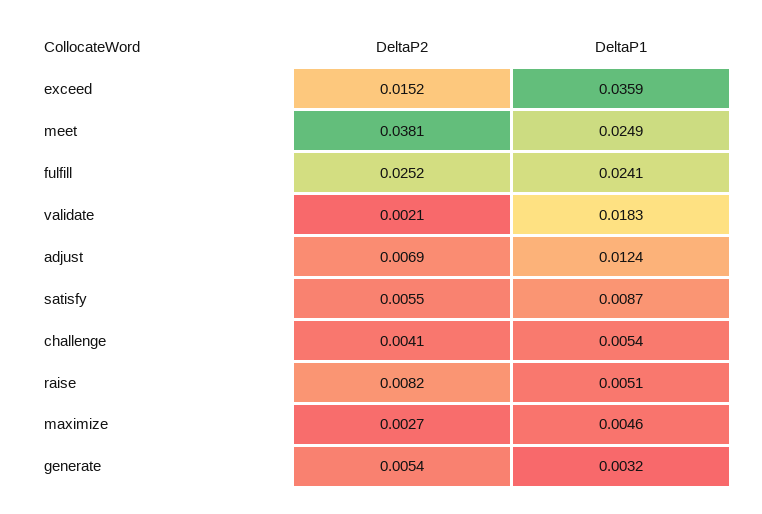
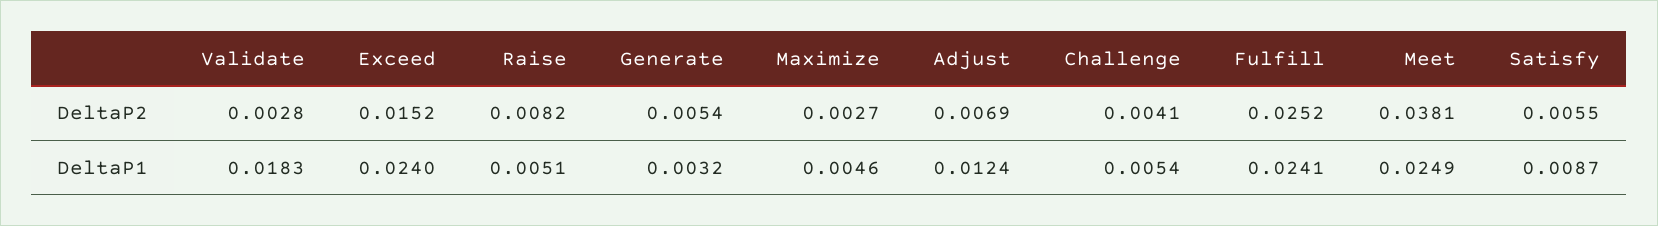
  {
    "DeltaP2": {
      "exceed": 0.0152,
      "meet": 0.0381,
      "fulfill": 0.0252,
-     "validate": 0.0021,
+     "validate": 0.0028,
      "adjust": 0.0069,
      "satisfy": 0.0055,
      "challenge": 0.0041,
      "raise": 0.0082,
      "maximize": 0.0027,
      "generate": 0.0054
    },
    "DeltaP1": {
-     "exceed": 0.0359,
+     "exceed": 0.024,
      "meet": 0.0249,
      "fulfill": 0.0241,
      "validate": 0.0183,
      "adjust": 0.0124,
      "satisfy": 0.0087,
      "challenge": 0.0054,
      "raise": 0.0051,
      "maximize": 0.0046,
      "generate": 0.0032
    }
  }

